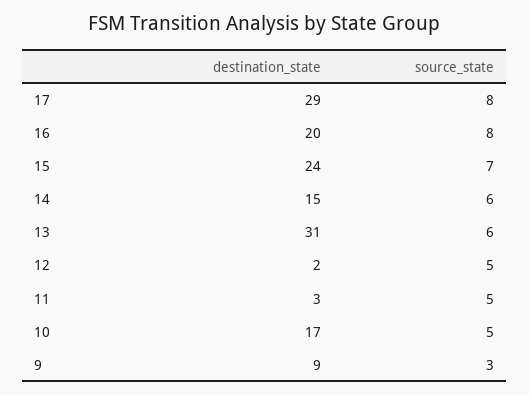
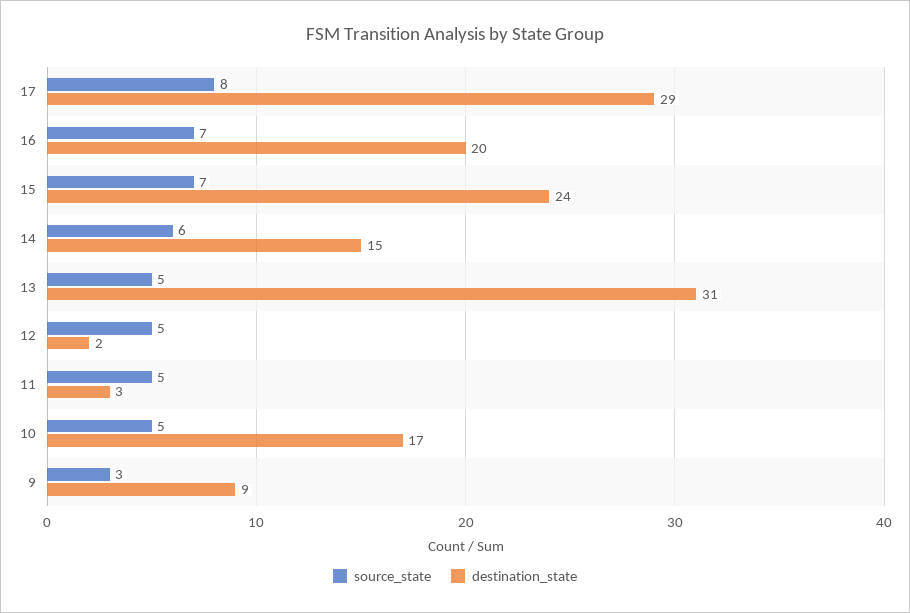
  {
    "destination_state": {
      "17": 29,
      "16": 20,
      "15": 24,
      "14": 15,
      "13": 31,
      "12": 2,
      "11": 3,
      "10": 17,
      "9": 9
    },
    "source_state": {
      "17": 8,
-     "16": 8,
+     "16": 7,
      "15": 7,
      "14": 6,
-     "13": 6,
+     "13": 5,
      "12": 5,
      "11": 5,
      "10": 5,
      "9": 3
    }
  }

